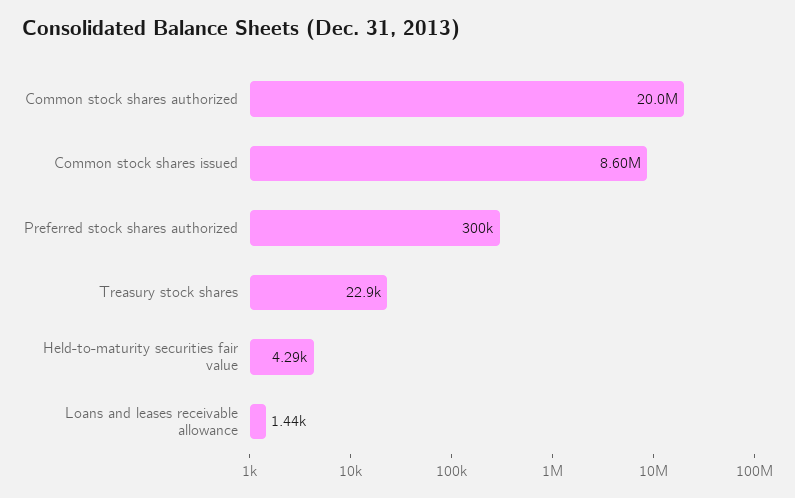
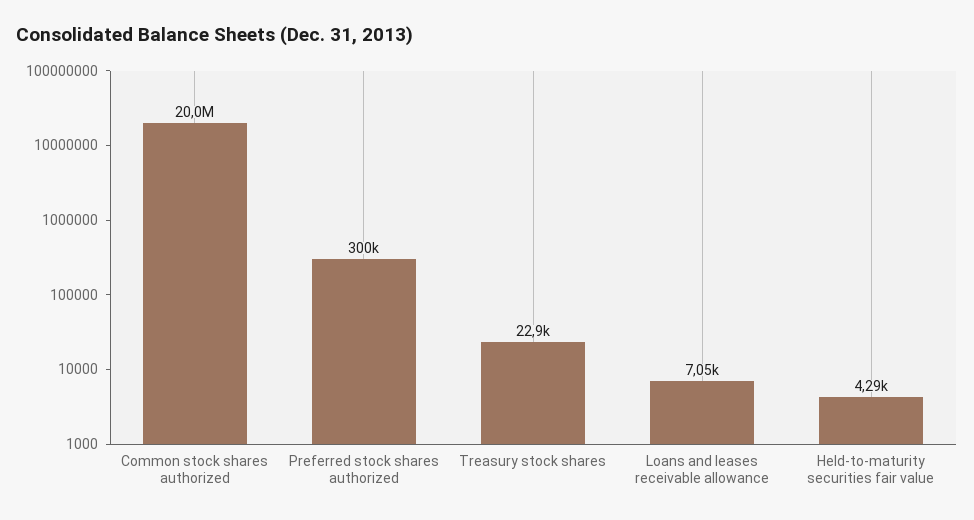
  {
    "Common stock shares authorized": 20000000,
-   "Common stock shares issued": 8600000,
    "Preferred stock shares authorized": 300000,
    "Treasury stock shares": 22900,
    "Held-to-maturity securities fair value": 4290,
-   "Loans and leases receivable allowance": 1440
+   "Loans and leases receivable allowance": 7050
  }

